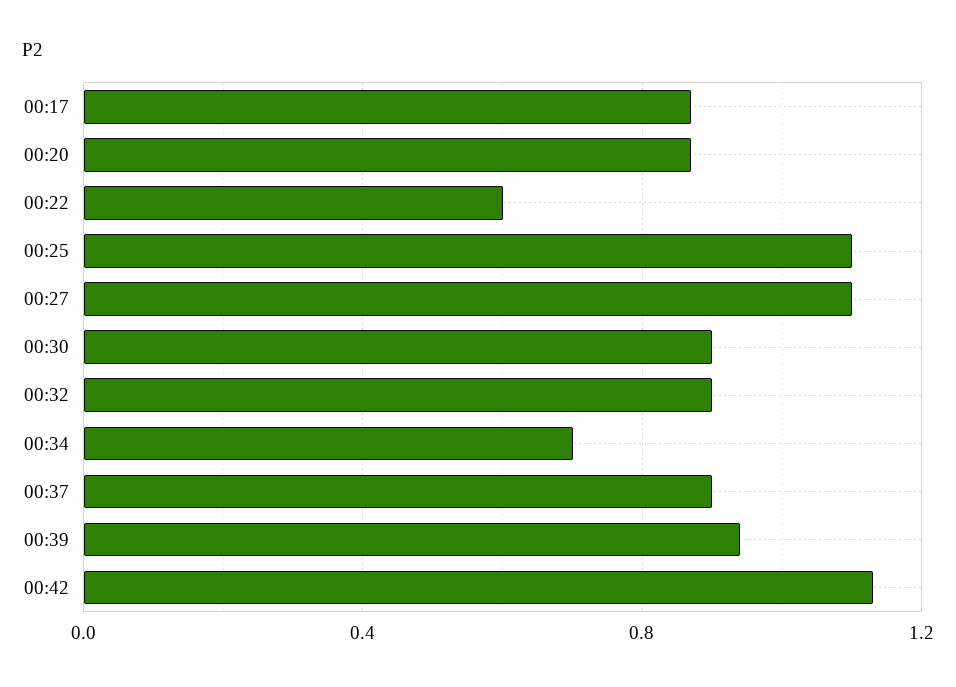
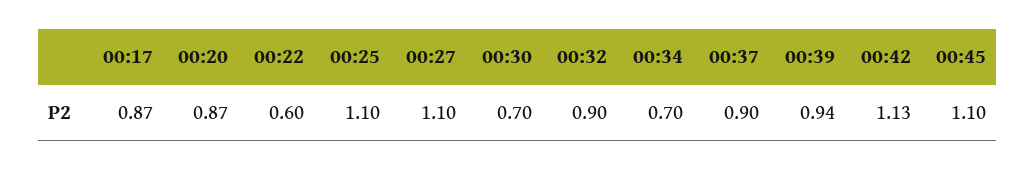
  {
    "00:17": 0.87,
    "00:20": 0.87,
    "00:22": 0.6,
    "00:25": 1.1,
    "00:27": 1.1,
-   "00:30": 0.9,
+   "00:30": 0.7,
    "00:32": 0.9,
    "00:34": 0.7,
    "00:37": 0.9,
    "00:39": 0.94,
-   "00:42": 1.13
+   "00:42": 1.13,
+   "00:45": 1.1
  }

